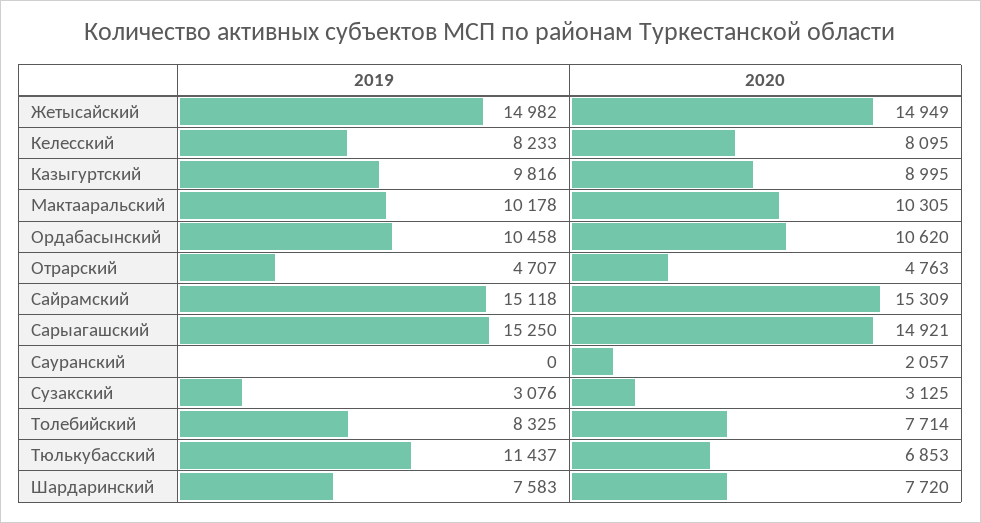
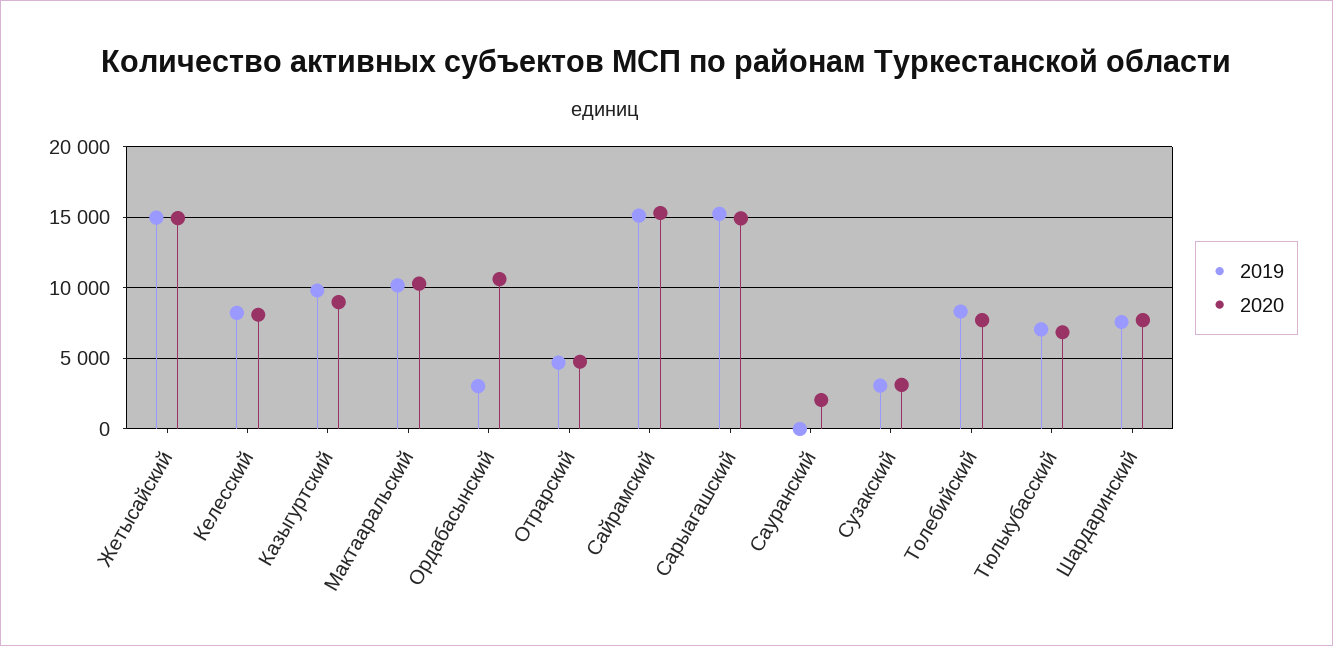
  {
    "2019": {
      "Жетысайский": 14982,
      "Келесский": 8233,
      "Казыгуртский": 9816,
      "Мактааральский": 10178,
-     "Ордабасынский": 10458,
+     "Ордабасынский": 3000,
      "Отрарский": 4707,
      "Сайрамский": 15118,
      "Сарыагашский": 15250,
      "Сауранский": 0,
      "Сузакский": 3076,
      "Толебийский": 8325,
-     "Тюлькубасский": 11437,
+     "Тюлькубасский": 7000,
      "Шардаринский": 7583
    },
    "2020": {
      "Жетысайский": 14949,
      "Келесский": 8095,
      "Казыгуртский": 8995,
      "Мактааральский": 10305,
      "Ордабасынский": 10620,
      "Отрарский": 4763,
      "Сайрамский": 15309,
      "Сарыагашский": 14921,
      "Сауранский": 2057,
      "Сузакский": 3125,
      "Толебийский": 7714,
      "Тюлькубасский": 6853,
      "Шардаринский": 7720
    }
  }

